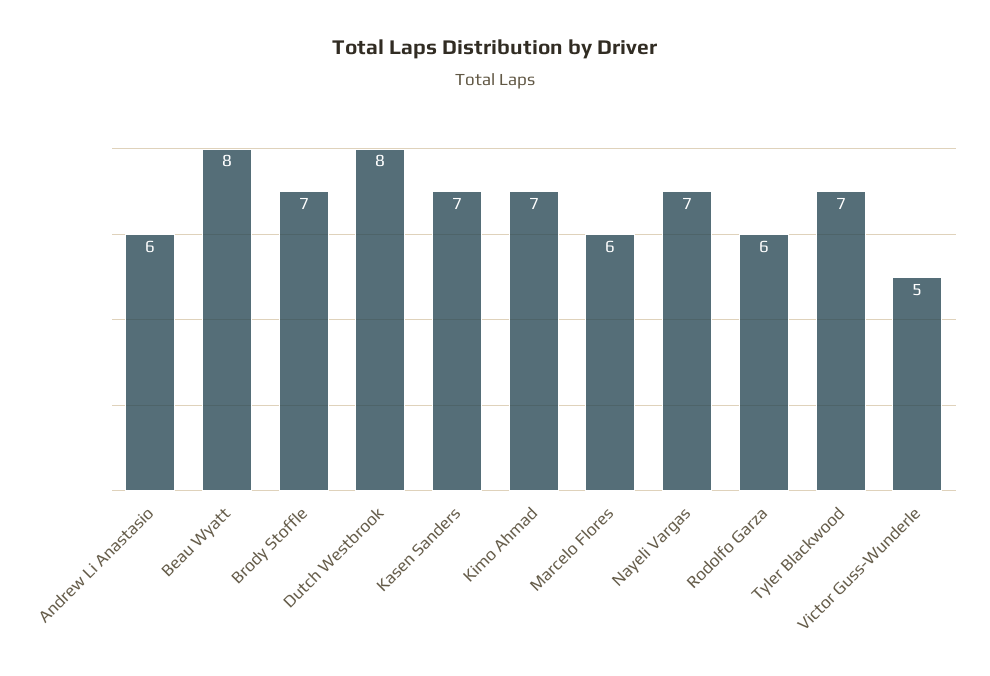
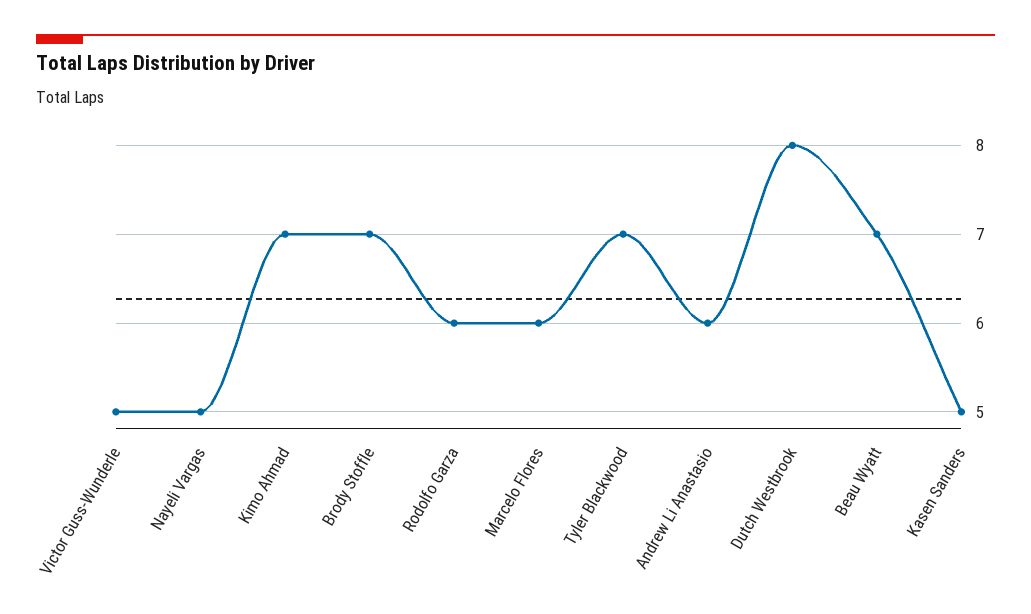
  {
    "Andrew Li Anastasio": 6,
-   "Beau Wyatt": 8,
+   "Beau Wyatt": 7,
    "Brody Stoffle": 7,
    "Dutch Westbrook": 8,
-   "Kasen Sanders": 7,
+   "Kasen Sanders": 5,
    "Kimo Ahmad": 7,
    "Marcelo Flores": 6,
-   "Nayeli Vargas": 7,
+   "Nayeli Vargas": 5,
    "Rodolfo Garza": 6,
    "Tyler Blackwood": 7,
    "Victor Guss-Wunderle": 5
  }

